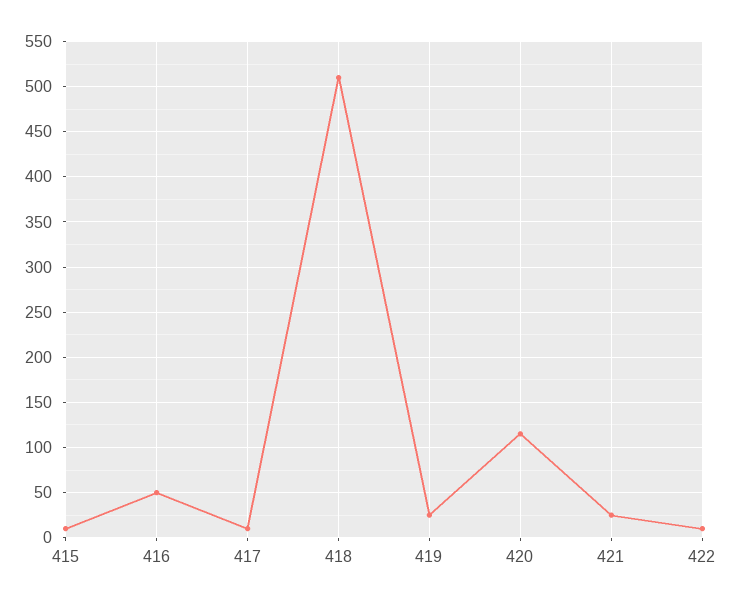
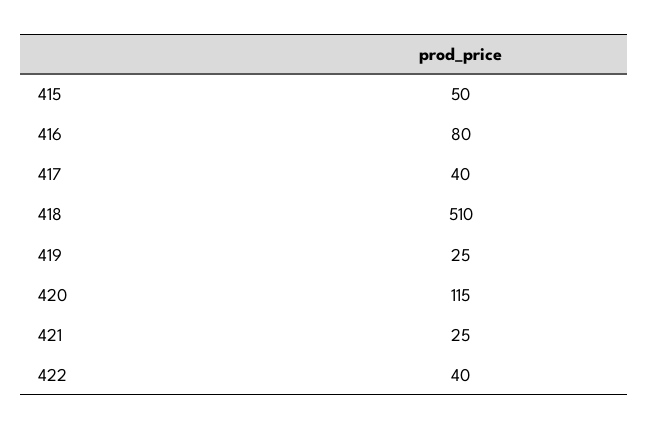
  {
-   "415": 10,
+   "415": 50,
-   "416": 50,
+   "416": 80,
-   "417": 10,
+   "417": 40,
    "418": 510,
    "419": 25,
    "420": 115,
    "421": 25,
-   "422": 10
+   "422": 40
  }

